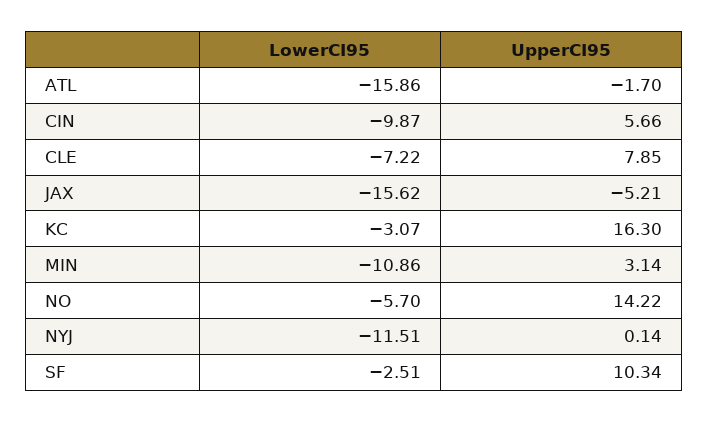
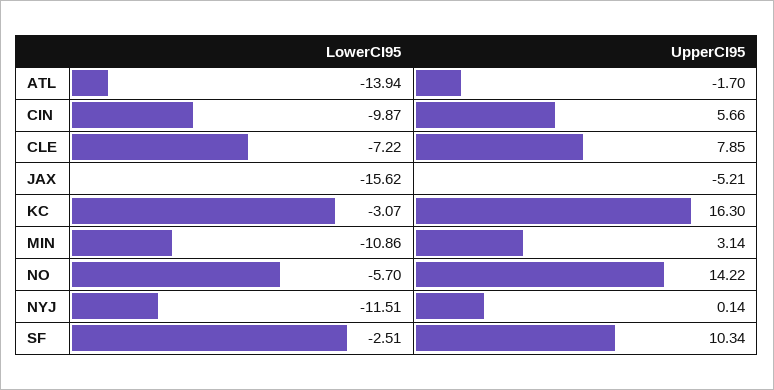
  {
    "LowerCI95": {
-     "ATL": -15.86,
+     "ATL": -13.94,
      "CIN": -9.87,
      "CLE": -7.22,
      "JAX": -15.62,
      "KC": -3.07,
      "MIN": -10.86,
      "NO": -5.7,
      "NYJ": -11.51,
      "SF": -2.51
    },
    "UpperCI95": {
      "ATL": -1.7,
      "CIN": 5.66,
      "CLE": 7.85,
      "JAX": -5.21,
      "KC": 16.3,
      "MIN": 3.14,
      "NO": 14.22,
      "NYJ": 0.14,
      "SF": 10.34
    }
  }

